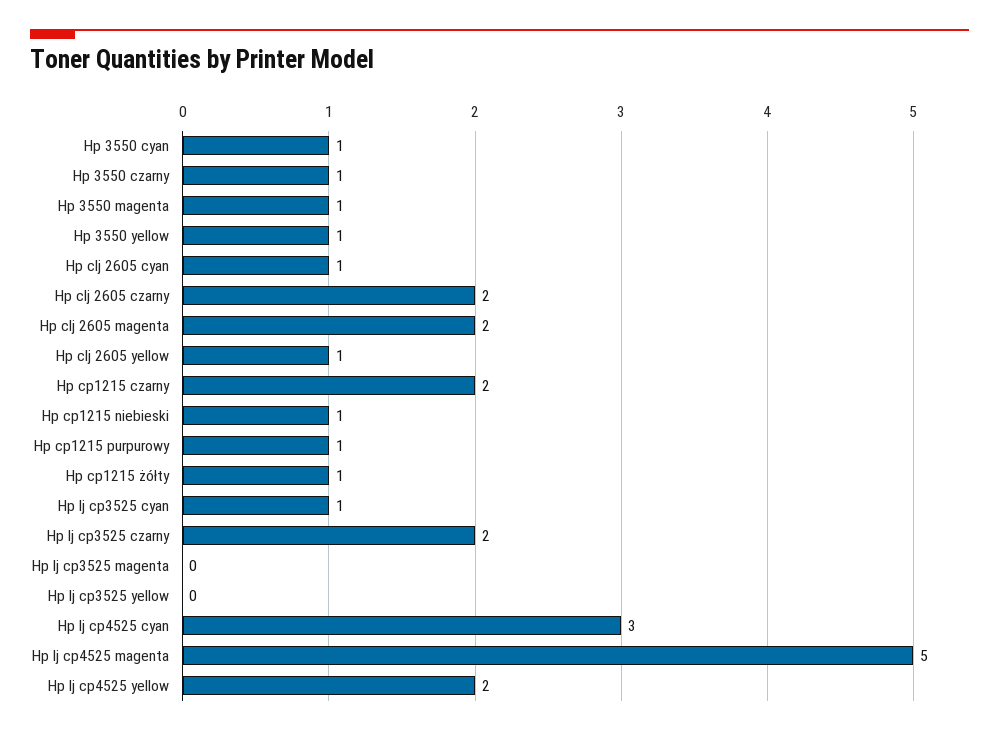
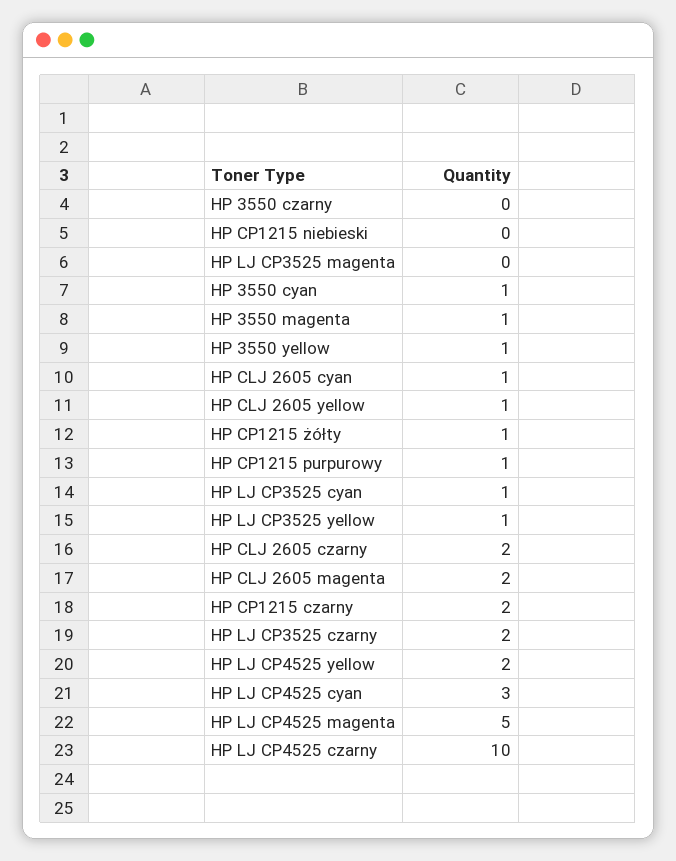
  {
    "Hp 3550 cyan": 1,
-   "Hp 3550 czarny": 1,
+   "Hp 3550 czarny": 0,
    "Hp 3550 magenta": 1,
    "Hp 3550 yellow": 1,
    "Hp clj 2605 cyan": 1,
    "Hp clj 2605 czarny": 2,
    "Hp clj 2605 magenta": 2,
    "Hp clj 2605 yellow": 1,
    "Hp cp1215 czarny": 2,
-   "Hp cp1215 niebieski": 1,
+   "Hp cp1215 niebieski": 0,
    "Hp cp1215 purpurowy": 1,
    "Hp cp1215 żółty": 1,
    "Hp lj cp3525 cyan": 1,
    "Hp lj cp3525 czarny": 2,
    "Hp lj cp3525 magenta": 0,
-   "Hp lj cp3525 yellow": 0,
+   "Hp lj cp3525 yellow": 1,
    "Hp lj cp4525 cyan": 3,
    "Hp lj cp4525 magenta": 5,
-   "Hp lj cp4525 yellow": 2
+   "Hp lj cp4525 yellow": 2,
+   "HP LJ CP4525 czarny": 10
  }

